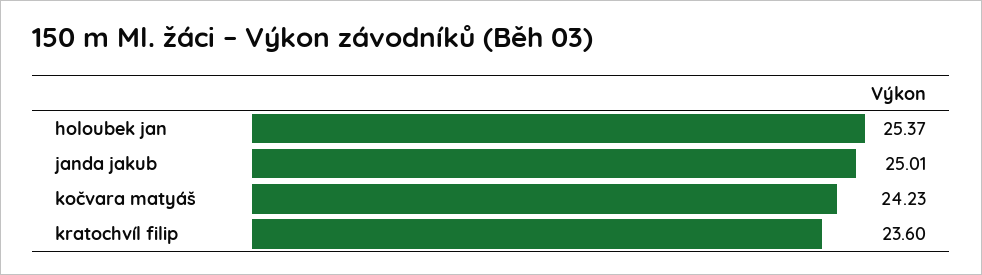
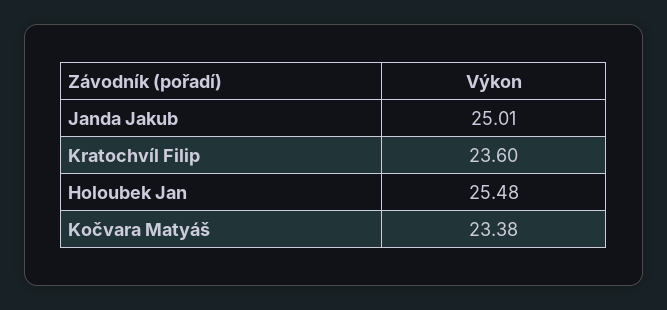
  {
-   "holoubek jan": 25.37,
+   "holoubek jan": 25.48,
    "janda jakub": 25.01,
-   "kočvara matyáš": 24.23,
+   "kočvara matyáš": 23.38,
    "kratochvíl filip": 23.6
  }

